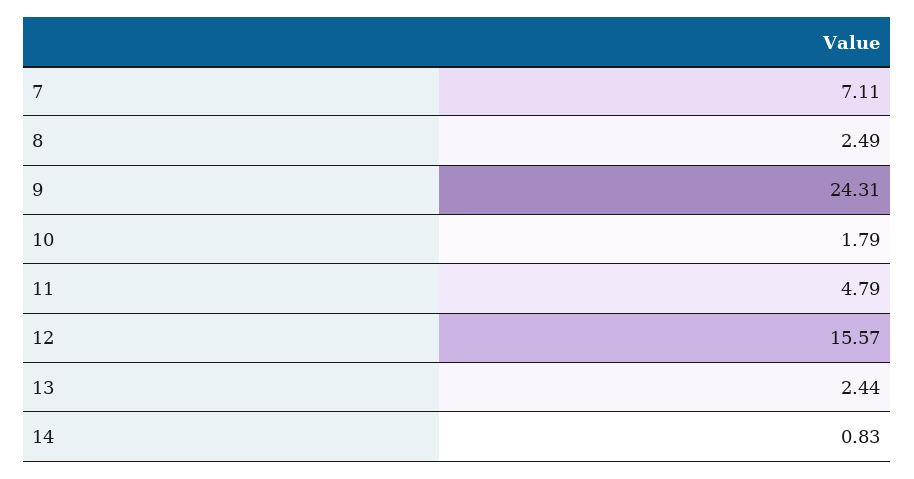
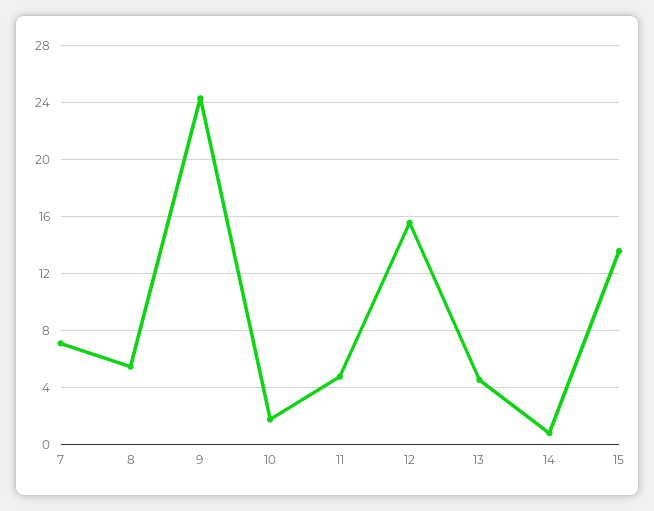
  {
    "7": 7.11,
-   "8": 2.49,
+   "8": 5.5,
    "9": 24.31,
    "10": 1.79,
    "11": 4.79,
    "12": 15.57,
-   "13": 2.44,
+   "13": 4.5,
-   "14": 0.83
+   "14": 0.83,
+   "15": 13.5
  }

